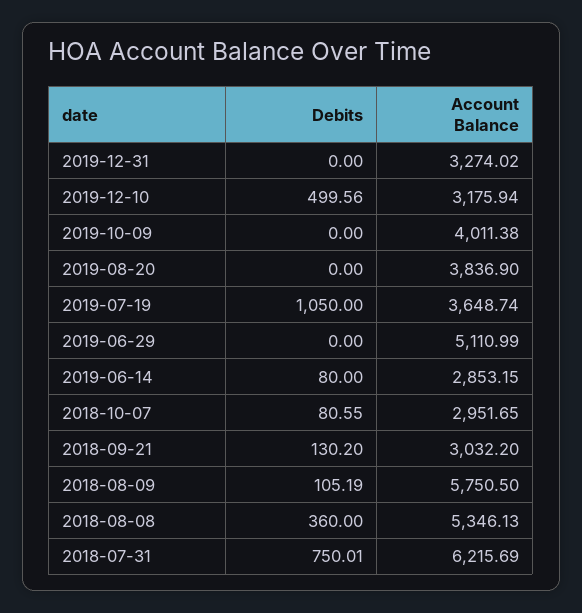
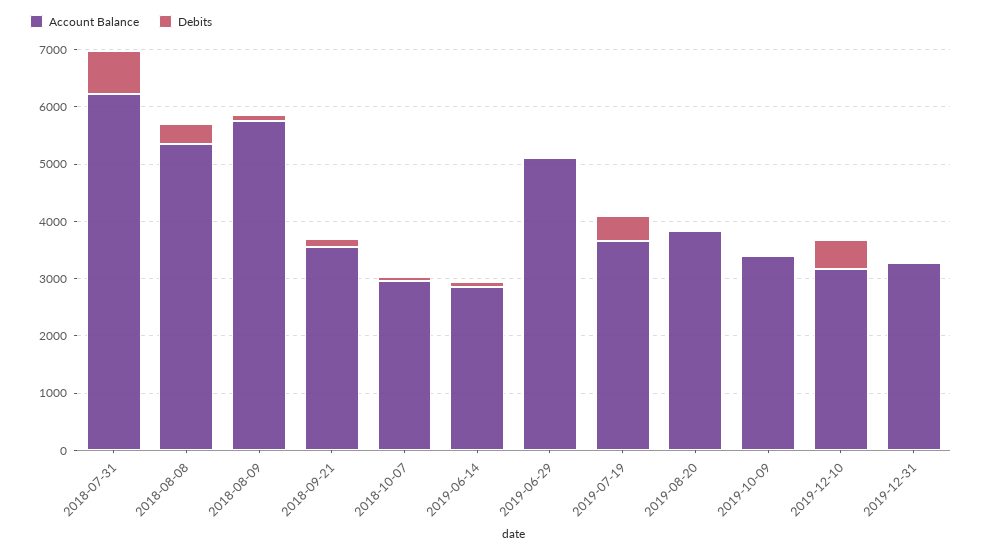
  {
    "Debits": {
      "2019-12-31": 0,
      "2019-12-10": 499.56,
      "2019-10-09": 0,
      "2019-08-20": 0,
-     "2019-07-19": 1050,
+     "2019-07-19": 400,
      "2019-06-29": 0,
      "2019-06-14": 80,
      "2018-10-07": 80.55,
      "2018-09-21": 130.2,
      "2018-08-09": 105.19,
      "2018-08-08": 360,
      "2018-07-31": 750.01
    },
    "Account Balance": {
      "2019-12-31": 3274.02,
      "2019-12-10": 3175.94,
-     "2019-10-09": 4011.38,
+     "2019-10-09": 3400,
      "2019-08-20": 3836.9,
      "2019-07-19": 3648.74,
      "2019-06-29": 5110.99,
      "2019-06-14": 2853.15,
      "2018-10-07": 2951.65,
-     "2018-09-21": 3032.2,
+     "2018-09-21": 3600,
      "2018-08-09": 5750.5,
      "2018-08-08": 5346.13,
      "2018-07-31": 6215.69
    }
  }

